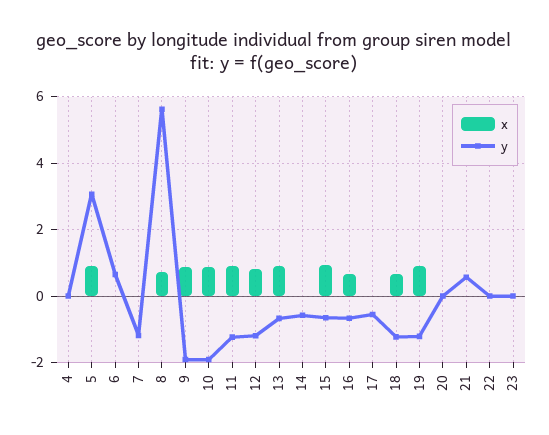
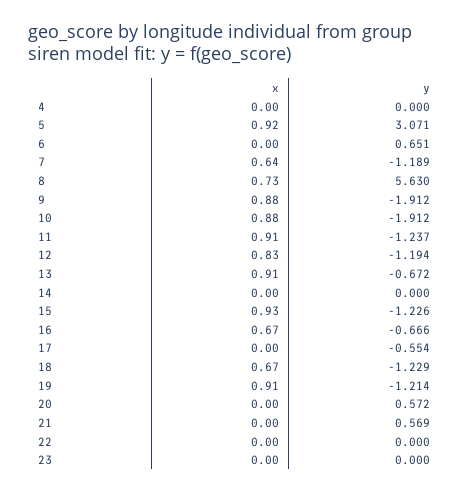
  {
    "x": {
      "4": 0,
      "5": 0.92,
      "6": 0,
-     "7": 0,
+     "7": 0.64,
      "8": 0.73,
      "9": 0.88,
      "10": 0.88,
      "11": 0.91,
      "12": 0.83,
      "13": 0.91,
      "14": 0,
      "15": 0.93,
      "16": 0.67,
      "17": 0,
      "18": 0.67,
      "19": 0.91,
      "20": 0,
      "21": 0,
      "22": 0,
      "23": 0
    },
    "y": {
      "4": 0,
      "5": 3.071,
      "6": 0.651,
      "7": -1.189,
      "8": 5.63,
      "9": -1.912,
      "10": -1.912,
      "11": -1.237,
      "12": -1.194,
      "13": -0.672,
-     "14": -0.6,
+     "14": 0,
-     "15": -0.6,
+     "15": -1.226,
      "16": -0.666,
      "17": -0.554,
      "18": -1.229,
      "19": -1.214,
-     "20": 0,
+     "20": 0.572,
      "21": 0.569,
      "22": 0,
      "23": 0
    }
  }

